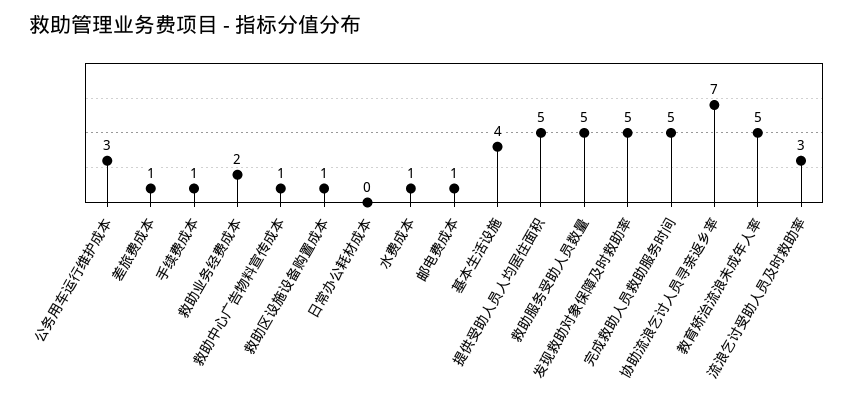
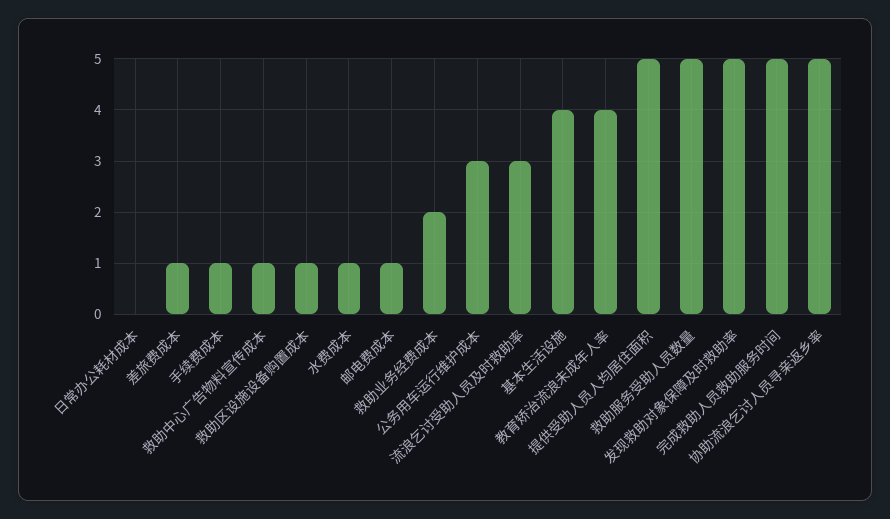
  {
    "公务用车运行维护成本": 3,
    "差旅费成本": 1,
    "手续费成本": 1,
    "救助业务经费成本": 2,
    "救助中心广告物料宣传成本": 1,
    "救助区设施设备购置成本": 1,
    "日常办公耗材成本": 0,
    "水费成本": 1,
    "邮电费成本": 1,
    "基本生活设施": 4,
    "提供受助人员人均居住面积": 5,
    "救助服务受助人员数量": 5,
    "发现救助对象保障及时救助率": 5,
    "完成救助人员救助服务时间": 5,
-   "协助流浪乞讨人员寻亲返乡率": 7,
+   "协助流浪乞讨人员寻亲返乡率": 5,
-   "教育矫治流浪未成年人率": 5,
+   "教育矫治流浪未成年人率": 4,
    "流浪乞讨受助人员及时救助率": 3
  }

